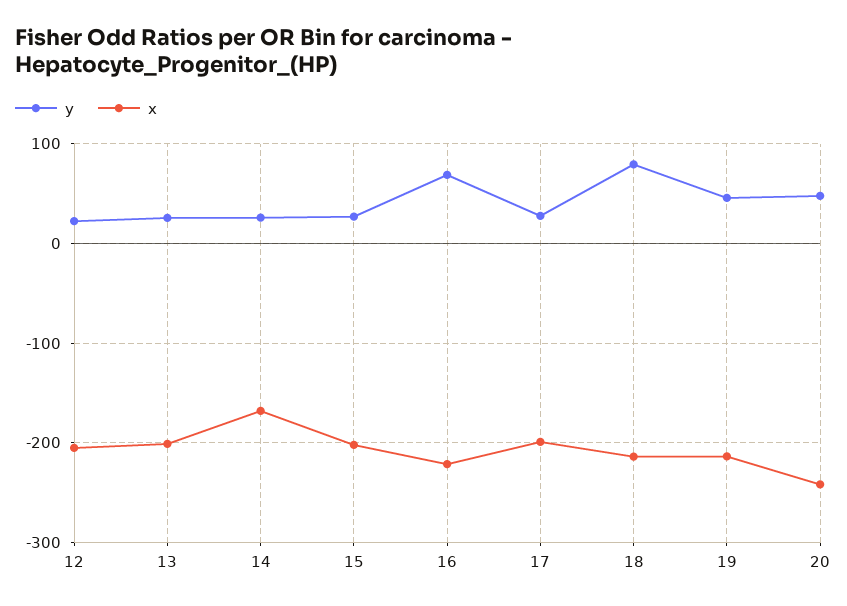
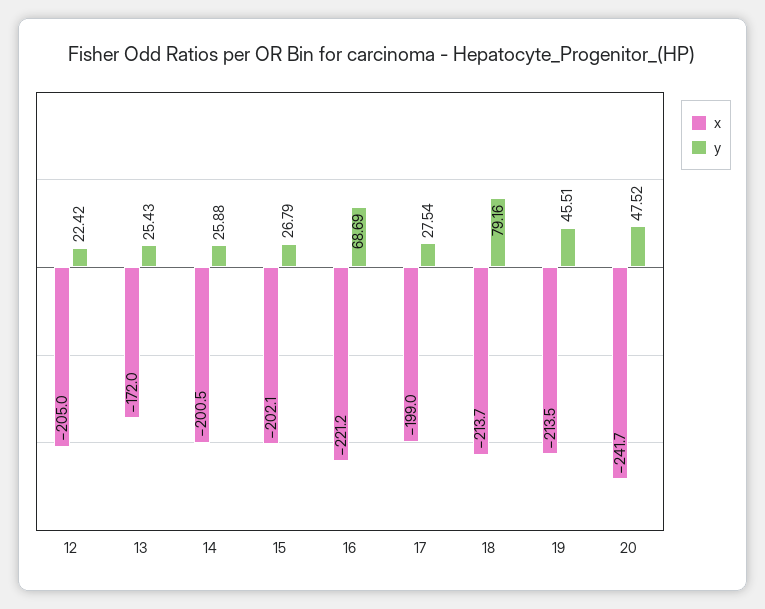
  {
    "y": {
      "12": 22.42,
      "13": 25.43,
      "14": 25.88,
      "15": 26.79,
      "16": 68.69,
      "17": 27.54,
      "18": 79.16,
      "19": 45.51,
      "20": 47.52
    },
    "x": {
      "12": -205,
-     "13": -200,
+     "13": -172,
-     "14": -170,
+     "14": -200.5,
      "15": -202.1,
      "16": -221.2,
      "17": -199,
      "18": -213.7,
      "19": -213.5,
      "20": -241.7
    }
  }

